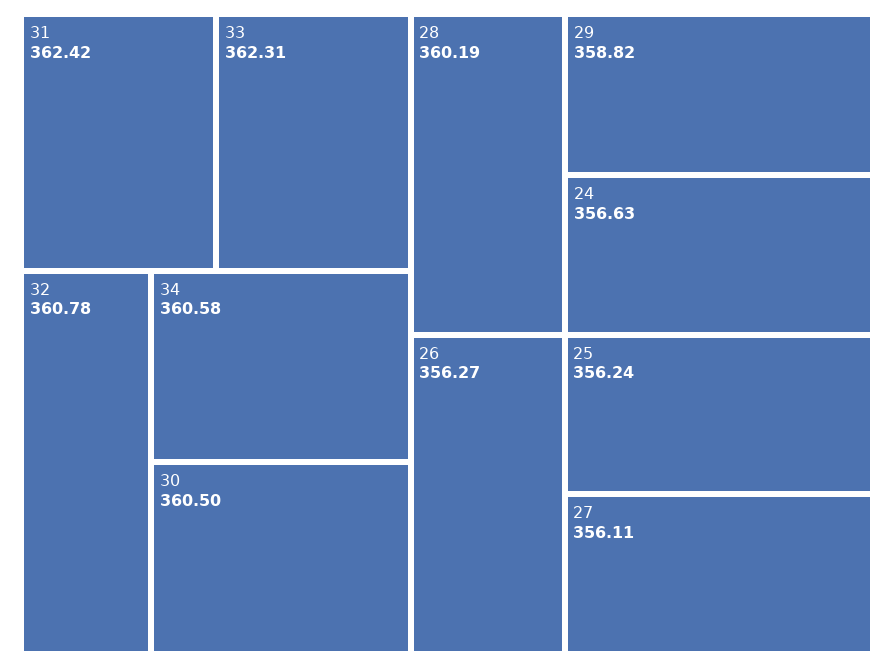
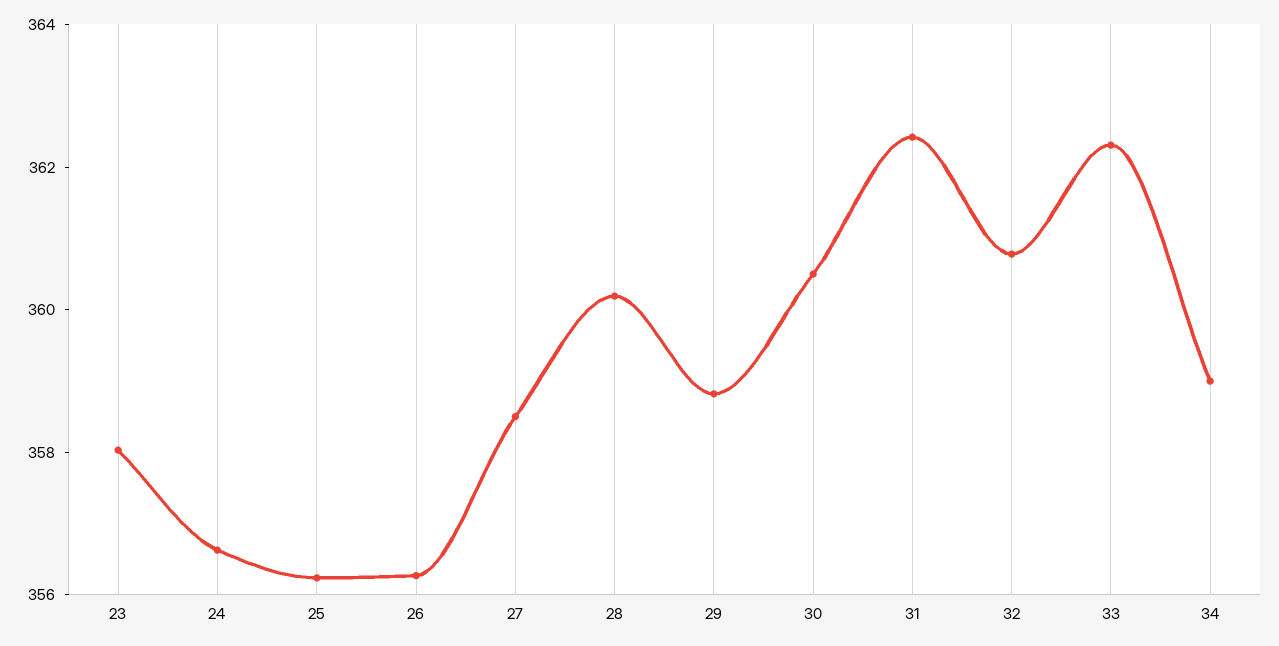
  {
    "31": 362.42,
    "33": 362.31,
    "32": 360.78,
-   "34": 360.58,
+   "34": 359,
    "30": 360.5,
    "28": 360.19,
    "29": 358.82,
    "24": 356.63,
    "26": 356.27,
    "25": 356.24,
-   "27": 356.11
+   "27": 358.5,
+   "23": 358
  }

